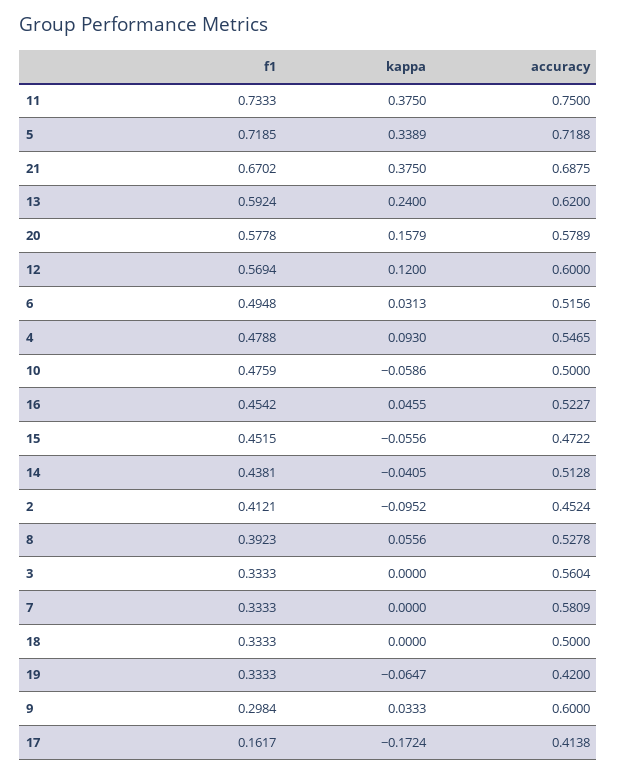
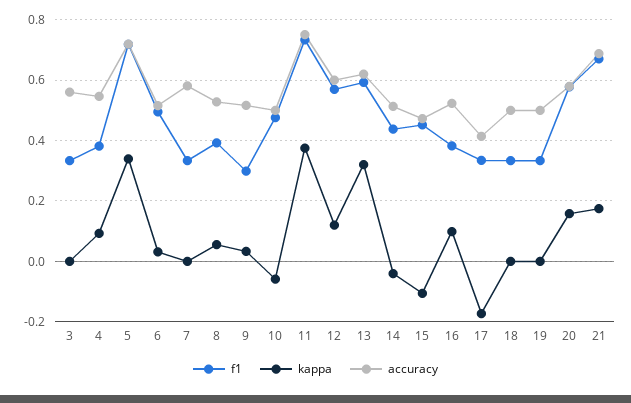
  {
    "f1": {
      "11": 0.7333,
      "5": 0.7185,
      "21": 0.6702,
      "13": 0.5924,
      "20": 0.5778,
      "12": 0.5694,
      "6": 0.4948,
-     "4": 0.4788,
+     "4": 0.38,
      "10": 0.4759,
-     "16": 0.4542,
+     "16": 0.38,
      "15": 0.4515,
      "14": 0.4381,
-     "2": 0.4121,
      "8": 0.3923,
      "3": 0.3333,
      "7": 0.3333,
      "18": 0.3333,
      "19": 0.3333,
      "9": 0.2984,
-     "17": 0.1617
+     "17": 0.34
    },
    "kappa": {
      "11": 0.375,
      "5": 0.3389,
-     "21": 0.375,
+     "21": 0.18,
-     "13": 0.24,
+     "13": 0.32,
      "20": 0.1579,
      "12": 0.12,
      "6": 0.0313,
      "4": 0.093,
      "10": -0.0586,
-     "16": 0.0455,
+     "16": 0.1,
-     "15": -0.0556,
+     "15": -0.1,
      "14": -0.0405,
-     "2": -0.0952,
      "8": 0.0556,
      "3": 0,
      "7": 0,
      "18": 0,
-     "19": -0.0647,
+     "19": 0,
      "9": 0.0333,
      "17": -0.1724
    },
    "accuracy": {
      "11": 0.75,
      "5": 0.7188,
      "21": 0.6875,
      "13": 0.62,
      "20": 0.5789,
      "12": 0.6,
      "6": 0.5156,
      "4": 0.5465,
      "10": 0.5,
      "16": 0.5227,
      "15": 0.4722,
      "14": 0.5128,
-     "2": 0.4524,
      "8": 0.5278,
      "3": 0.5604,
      "7": 0.5809,
      "18": 0.5,
-     "19": 0.42,
+     "19": 0.5,
-     "9": 0.6,
+     "9": 0.52,
      "17": 0.4138
    }
  }

